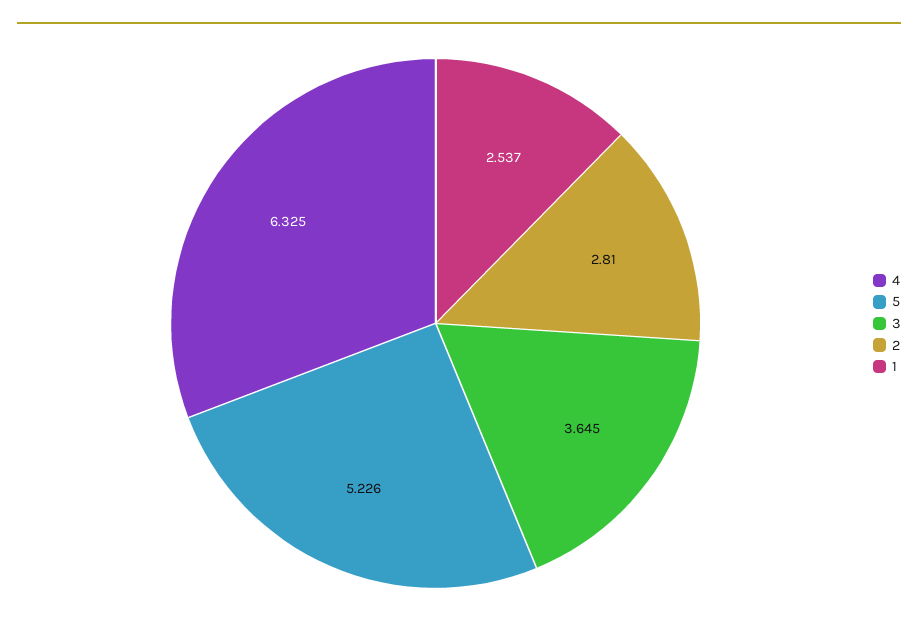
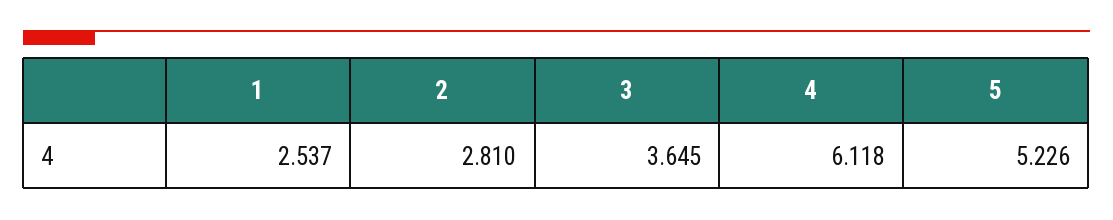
  {
-   "4": 6.325,
+   "4": 6.118,
    "5": 5.226,
    "3": 3.645,
    "2": 2.81,
    "1": 2.537
  }

